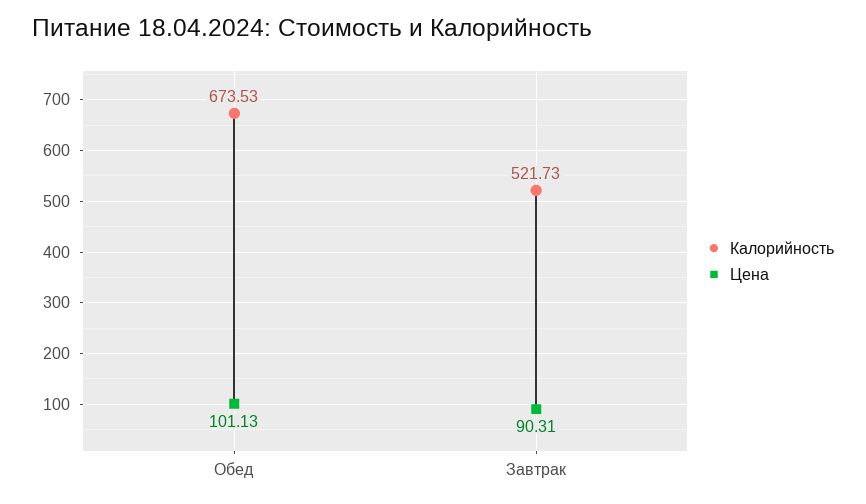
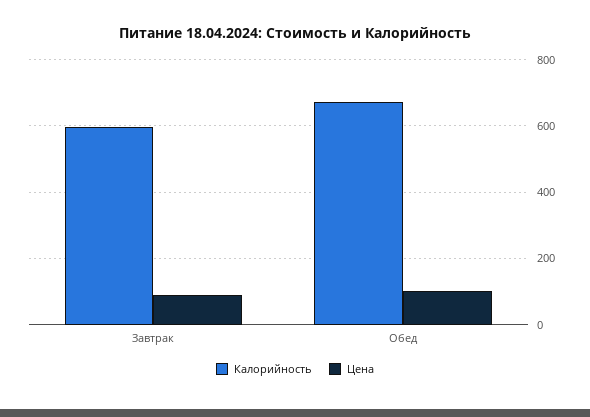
  {
    "Калорийность": {
      "Обед": 673.53,
-     "Завтрак": 521.73
+     "Завтрак": 600
    },
    "Цена": {
      "Обед": 101.13,
      "Завтрак": 90.31
    }
  }

